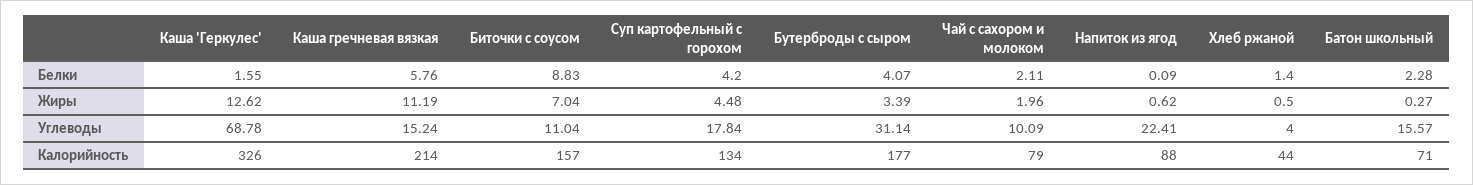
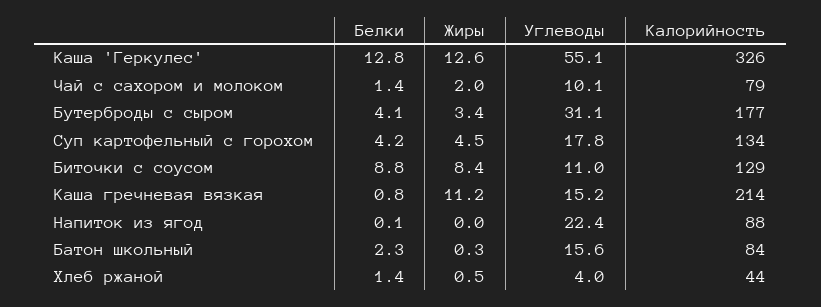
  {
    "Каша 'Геркулес'": {
-     "Белки": 1.55,
+     "Белки": 12.8,
      "Жиры": 12.62,
-     "Углеводы": 68.78,
+     "Углеводы": 55.1,
      "Калорийность": 326
    },
    "Каша гречневая вязкая": {
-     "Белки": 5.76,
+     "Белки": 0.8,
      "Жиры": 11.19,
      "Углеводы": 15.24,
      "Калорийность": 214
    },
    "Биточки с соусом": {
      "Белки": 8.83,
-     "Жиры": 7.04,
+     "Жиры": 8.4,
      "Углеводы": 11.04,
-     "Калорийность": 157
+     "Калорийность": 129
    },
    "Суп картофельный с горохом": {
      "Белки": 4.2,
      "Жиры": 4.48,
      "Углеводы": 17.84,
      "Калорийность": 134
    },
    "Бутерброды с сыром": {
      "Белки": 4.07,
      "Жиры": 3.39,
      "Углеводы": 31.14,
      "Калорийность": 177
    },
    "Чай с сахором и молоком": {
-     "Белки": 2.11,
+     "Белки": 1.4,
      "Жиры": 1.96,
      "Углеводы": 10.09,
      "Калорийность": 79
    },
    "Напиток из ягод": {
      "Белки": 0.09,
-     "Жиры": 0.62,
+     "Жиры": 0,
      "Углеводы": 22.41,
      "Калорийность": 88
    },
    "Хлеб ржаной": {
      "Белки": 1.4,
      "Жиры": 0.5,
      "Углеводы": 4,
      "Калорийность": 44
    },
    "Батон школьный": {
      "Белки": 2.28,
      "Жиры": 0.27,
      "Углеводы": 15.57,
-     "Калорийность": 71
+     "Калорийность": 84
    }
  }

